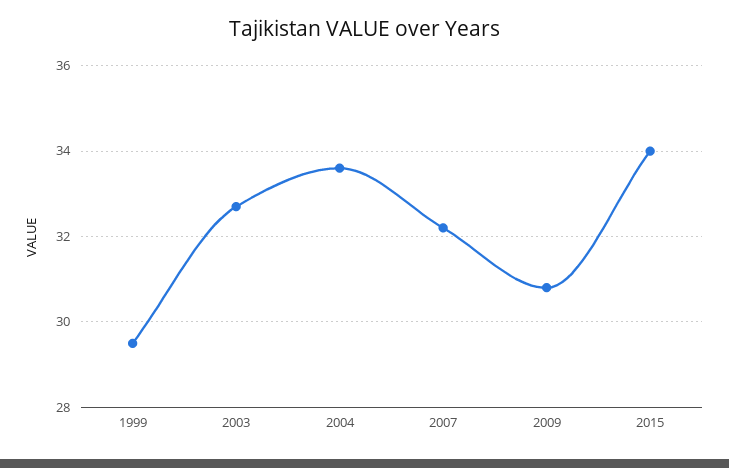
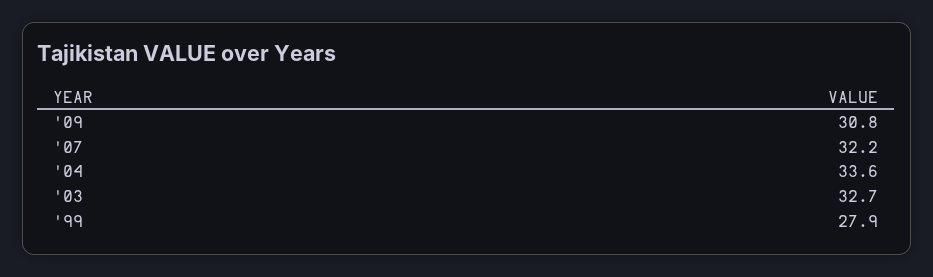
  {
-   "1999": 29.5,
+   "1999": 27.9,
    "2003": 32.7,
    "2004": 33.6,
    "2007": 32.2,
-   "2009": 30.8,
+   "2009": 30.8
-   "2015": 34
  }

